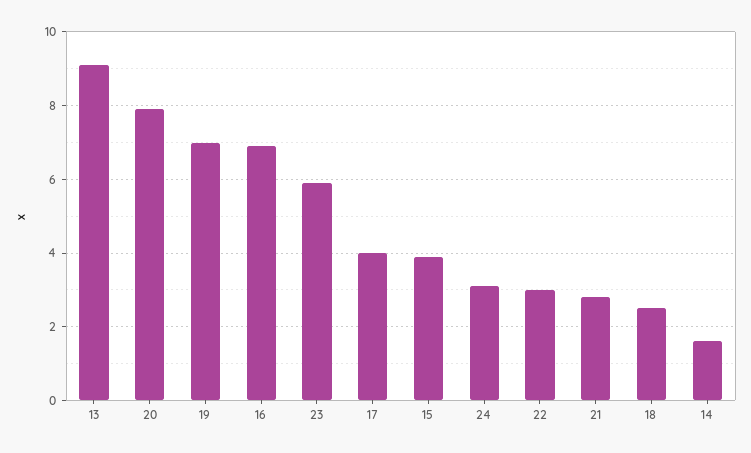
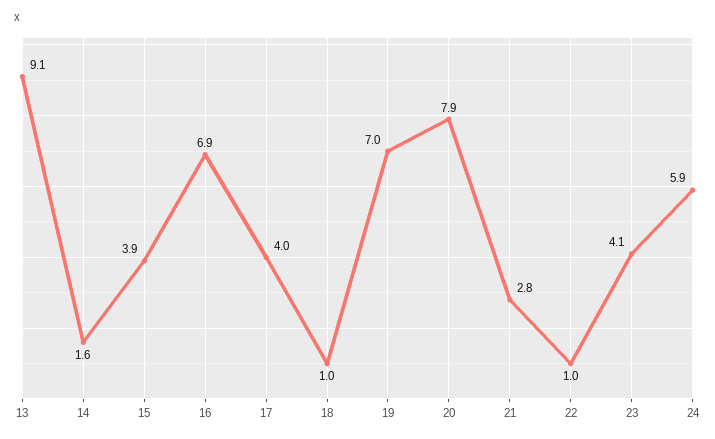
  {
    "13": 9.1,
    "20": 7.9,
    "19": 7,
    "16": 6.9,
-   "23": 6,
+   "23": 4.1,
    "17": 4,
    "15": 3.9,
-   "24": 3,
+   "24": 5.9,
-   "22": 3,
+   "22": 1,
    "21": 2.8,
-   "18": 2.5,
+   "18": 1,
    "14": 1.6
  }

